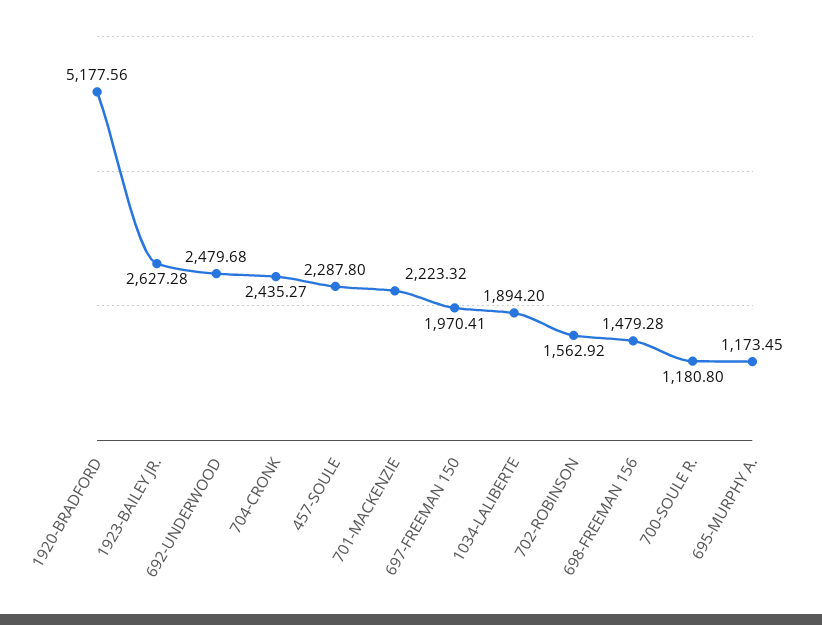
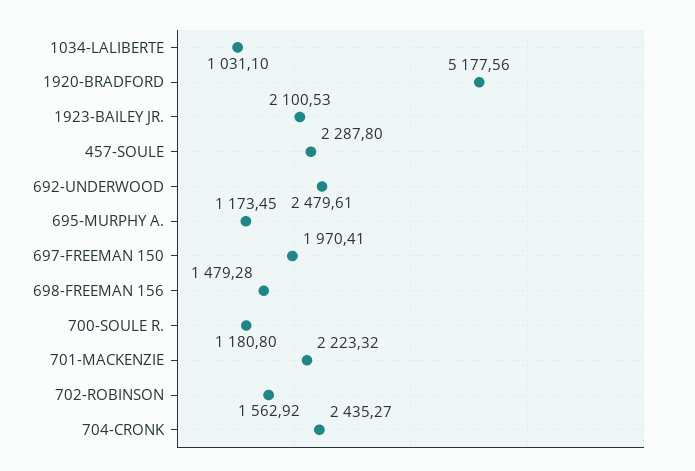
  {
    "1920-BRADFORD": 5177.56,
-   "1923-BAILEY JR.": 2627.28,
+   "1923-BAILEY JR.": 2100.53,
-   "692-UNDERWOOD": 2479.68,
+   "692-UNDERWOOD": 2479.61,
    "704-CRONK": 2435.27,
    "457-SOULE": 2287.8,
    "701-MACKENZIE": 2223.32,
    "697-FREEMAN 150": 1970.41,
-   "1034-LALIBERTE": 1894.2,
+   "1034-LALIBERTE": 1031.1,
    "702-ROBINSON": 1562.92,
    "698-FREEMAN 156": 1479.28,
    "700-SOULE R.": 1180.8,
    "695-MURPHY A.": 1173.45
  }

